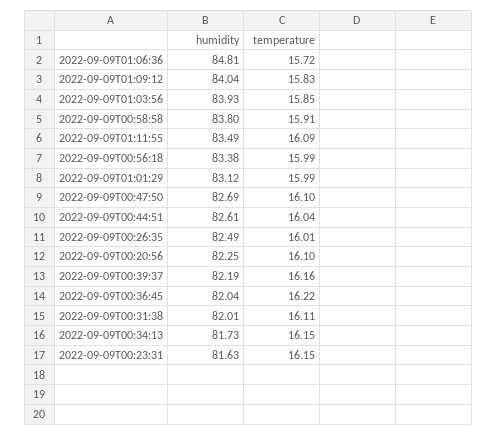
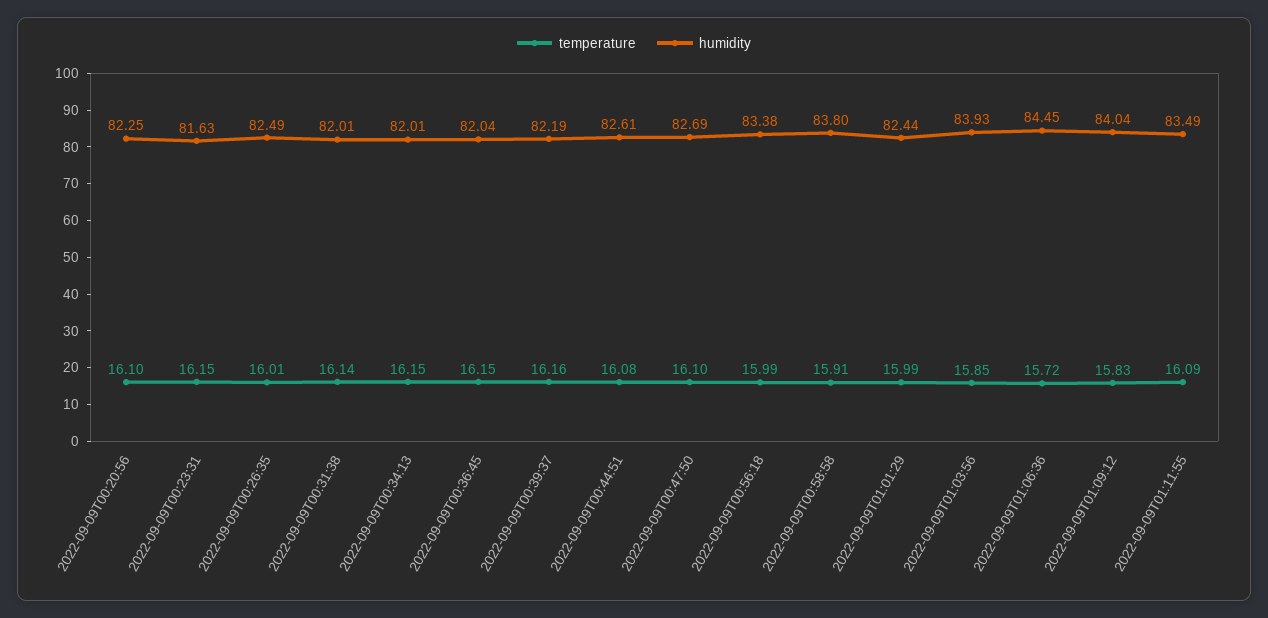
  {
    "humidity": {
-     "2022-09-09T01:06:36": 84.81,
+     "2022-09-09T01:06:36": 84.45,
      "2022-09-09T01:09:12": 84.04,
      "2022-09-09T01:03:56": 83.93,
      "2022-09-09T00:58:58": 83.8,
      "2022-09-09T01:11:55": 83.49,
      "2022-09-09T00:56:18": 83.38,
-     "2022-09-09T01:01:29": 83.12,
+     "2022-09-09T01:01:29": 82.44,
      "2022-09-09T00:47:50": 82.69,
      "2022-09-09T00:44:51": 82.61,
      "2022-09-09T00:26:35": 82.49,
      "2022-09-09T00:20:56": 82.25,
      "2022-09-09T00:39:37": 82.19,
      "2022-09-09T00:36:45": 82.04,
      "2022-09-09T00:31:38": 82.01,
-     "2022-09-09T00:34:13": 81.73,
+     "2022-09-09T00:34:13": 82.01,
      "2022-09-09T00:23:31": 81.63
    },
    "temperature": {
      "2022-09-09T01:06:36": 15.72,
      "2022-09-09T01:09:12": 15.83,
      "2022-09-09T01:03:56": 15.85,
      "2022-09-09T00:58:58": 15.91,
      "2022-09-09T01:11:55": 16.09,
      "2022-09-09T00:56:18": 15.99,
      "2022-09-09T01:01:29": 15.99,
      "2022-09-09T00:47:50": 16.1,
-     "2022-09-09T00:44:51": 16.04,
+     "2022-09-09T00:44:51": 16.08,
      "2022-09-09T00:26:35": 16.01,
      "2022-09-09T00:20:56": 16.1,
      "2022-09-09T00:39:37": 16.16,
-     "2022-09-09T00:36:45": 16.22,
+     "2022-09-09T00:36:45": 16.15,
-     "2022-09-09T00:31:38": 16.11,
+     "2022-09-09T00:31:38": 16.14,
      "2022-09-09T00:34:13": 16.15,
      "2022-09-09T00:23:31": 16.15
    }
  }

